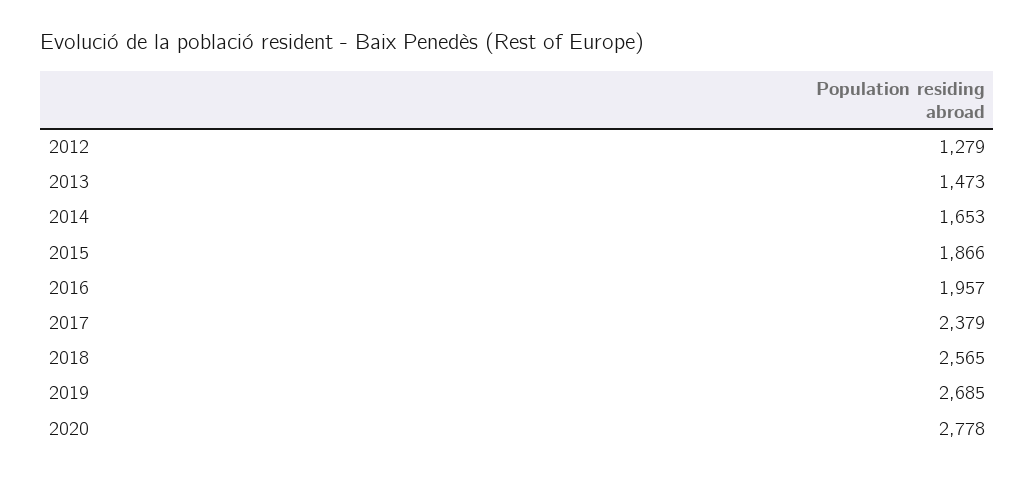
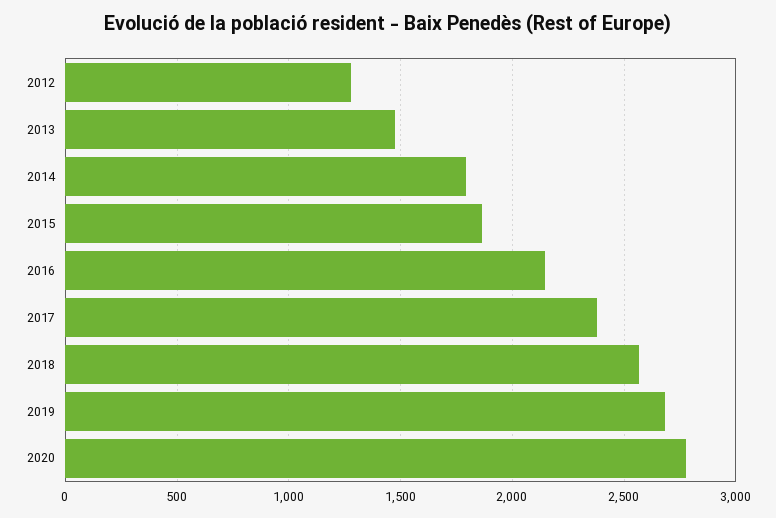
  {
    "2012": 1279,
    "2013": 1473,
-   "2014": 1653,
+   "2014": 1800,
    "2015": 1866,
-   "2016": 1957,
+   "2016": 2150,
    "2017": 2379,
    "2018": 2565,
    "2019": 2685,
    "2020": 2778
  }

